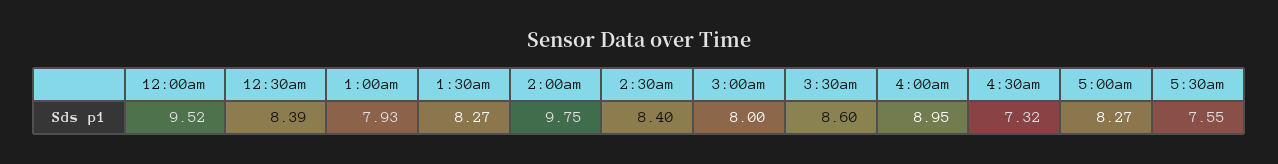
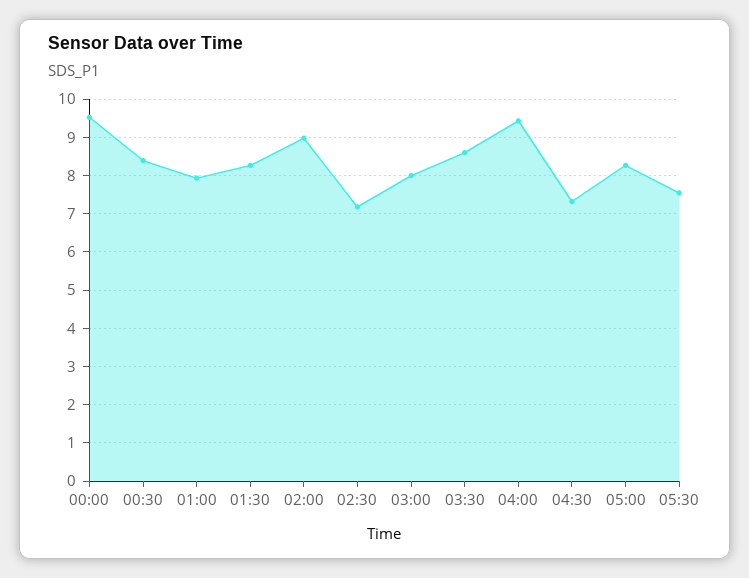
  {
    "12:00am": 9.52,
    "12:30am": 8.39,
    "1:00am": 7.93,
    "1:30am": 8.27,
-   "2:00am": 9.75,
+   "2:00am": 9,
-   "2:30am": 8.4,
+   "2:30am": 7.2,
    "3:00am": 8,
    "3:30am": 8.6,
-   "4:00am": 8.95,
+   "4:00am": 9.4,
    "4:30am": 7.32,
    "5:00am": 8.27,
    "5:30am": 7.55
  }

